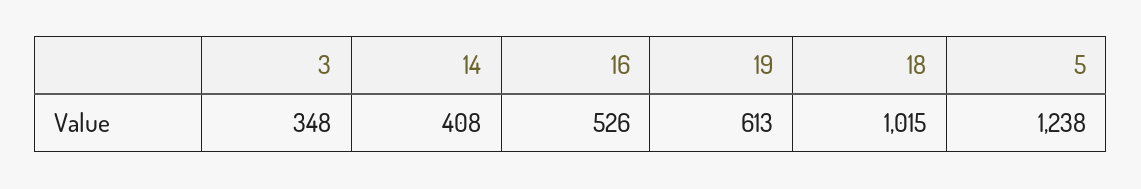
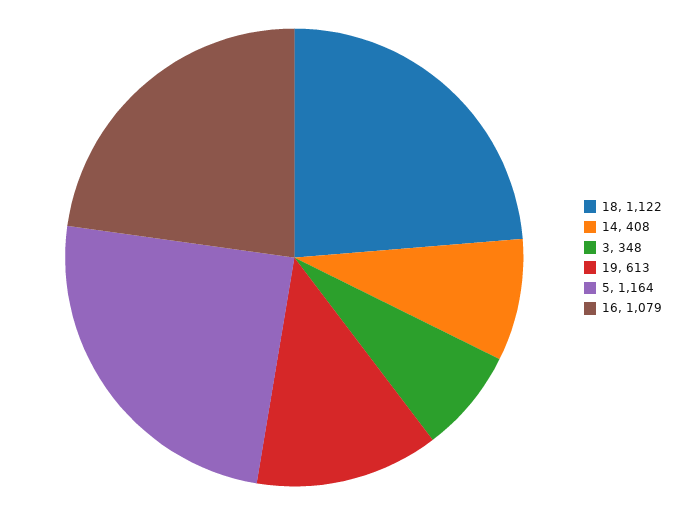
  {
    "3": 348,
    "14": 408,
-   "16": 526,
+   "16": 1079,
    "19": 613,
-   "18": 1015,
+   "18": 1122,
-   "5": 1238
+   "5": 1164
  }

